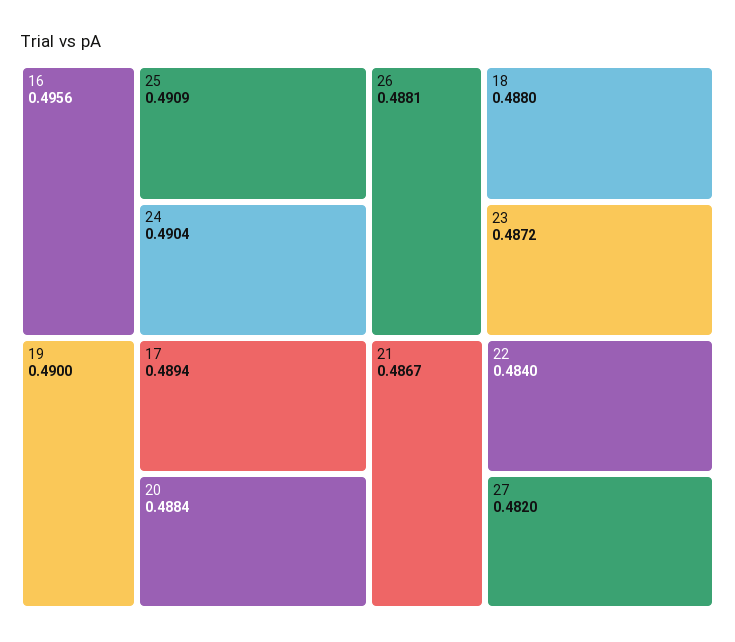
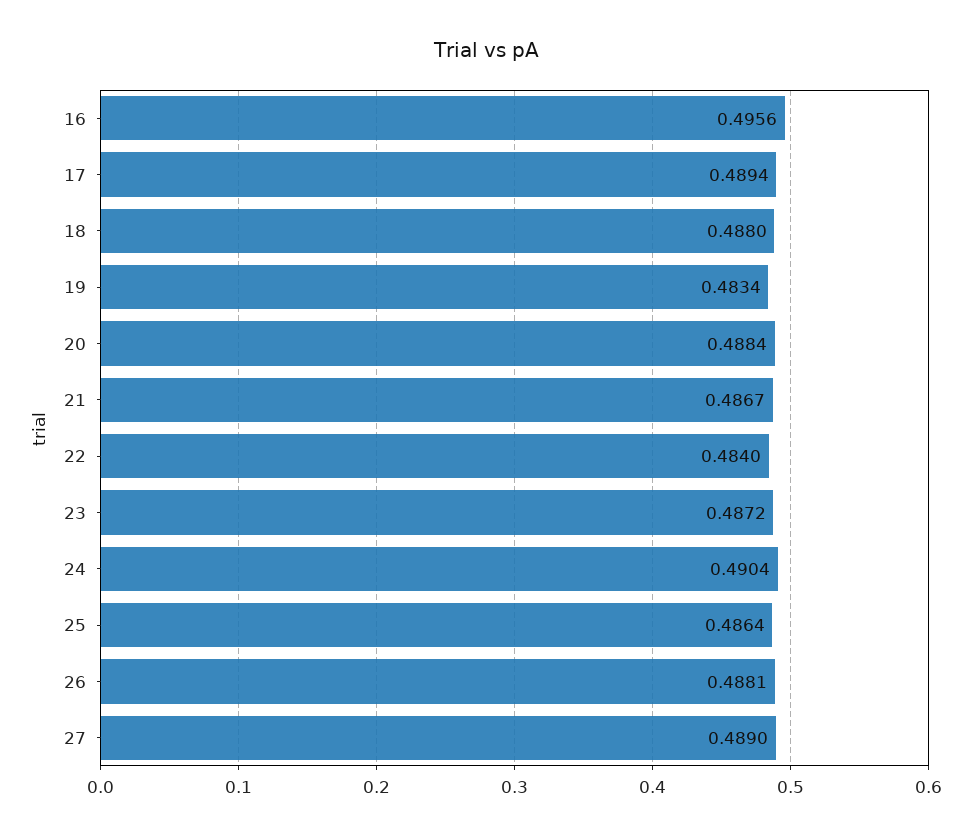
  {
    "16": 0.4956,
-   "25": 0.4909,
+   "25": 0.4864,
    "24": 0.4904,
-   "19": 0.49,
+   "19": 0.4834,
    "17": 0.4894,
    "20": 0.4884,
    "26": 0.4881,
    "18": 0.488,
    "23": 0.4872,
    "21": 0.4867,
    "22": 0.484,
-   "27": 0.482
+   "27": 0.489
  }

